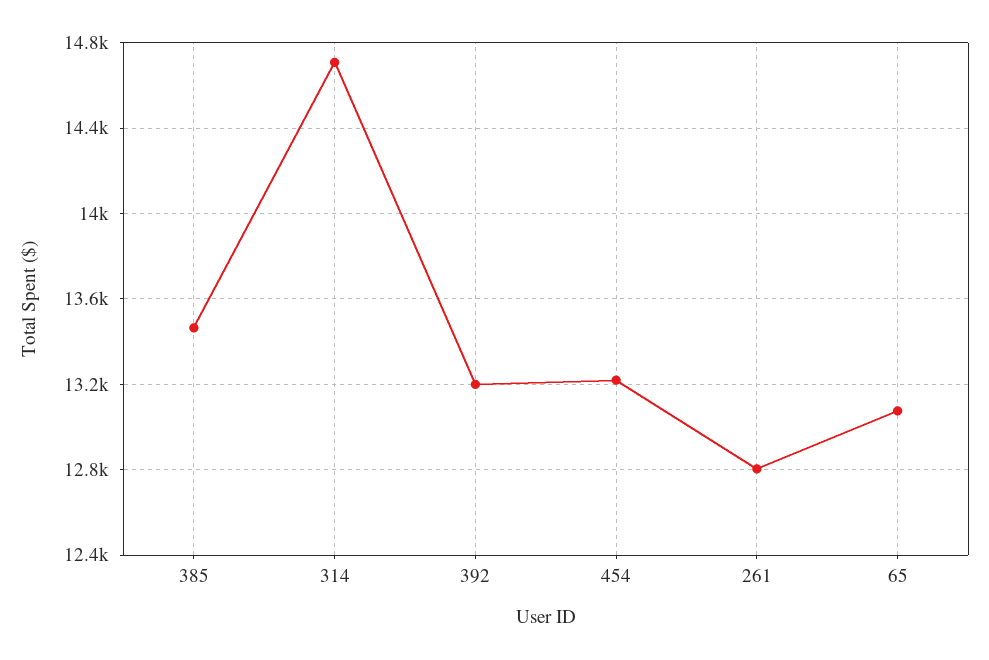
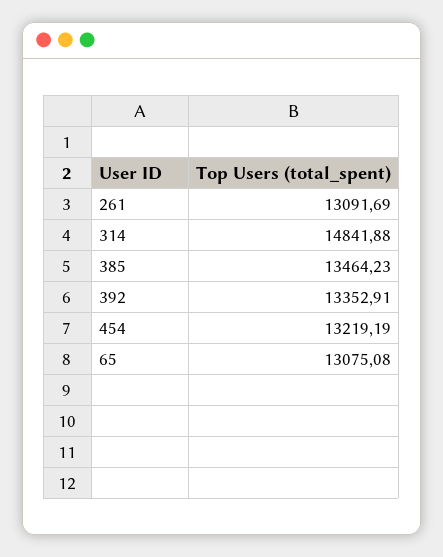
  {
    "385": 13464.23,
-   "314": 14700,
+   "314": 14841.88,
-   "392": 13200,
+   "392": 13352.91,
    "454": 13219.19,
-   "261": 12800,
+   "261": 13091.69,
    "65": 13075.08
  }

